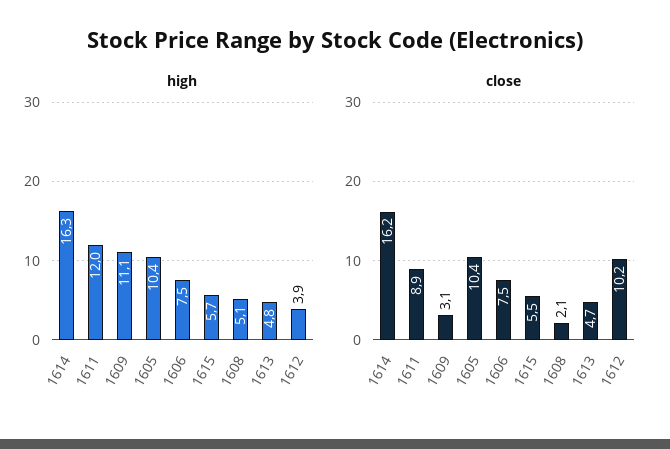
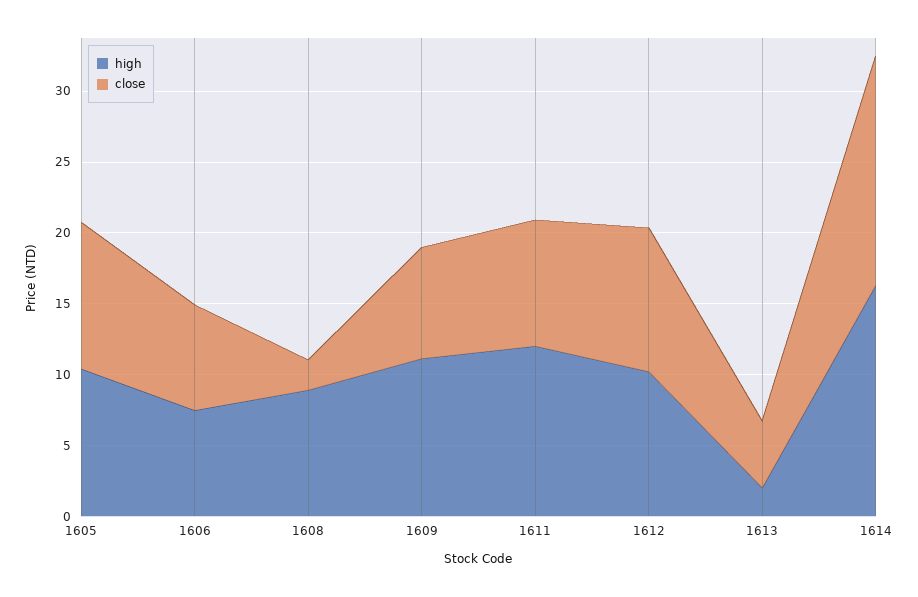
  {
    "high": {
      "1614": 16.3,
      "1611": 12,
      "1609": 11.1,
      "1605": 10.4,
      "1606": 7.5,
-     "1615": 5.7,
-     "1608": 5.1,
+     "1608": 9,
-     "1613": 4.8,
+     "1613": 2,
-     "1612": 3.9
+     "1612": 10
    },
    "close": {
      "1614": 16.2,
      "1611": 8.9,
-     "1609": 3.1,
+     "1609": 8,
      "1605": 10.4,
      "1606": 7.5,
-     "1615": 5.5,
      "1608": 2.1,
      "1613": 4.7,
      "1612": 10.2
    }
  }

